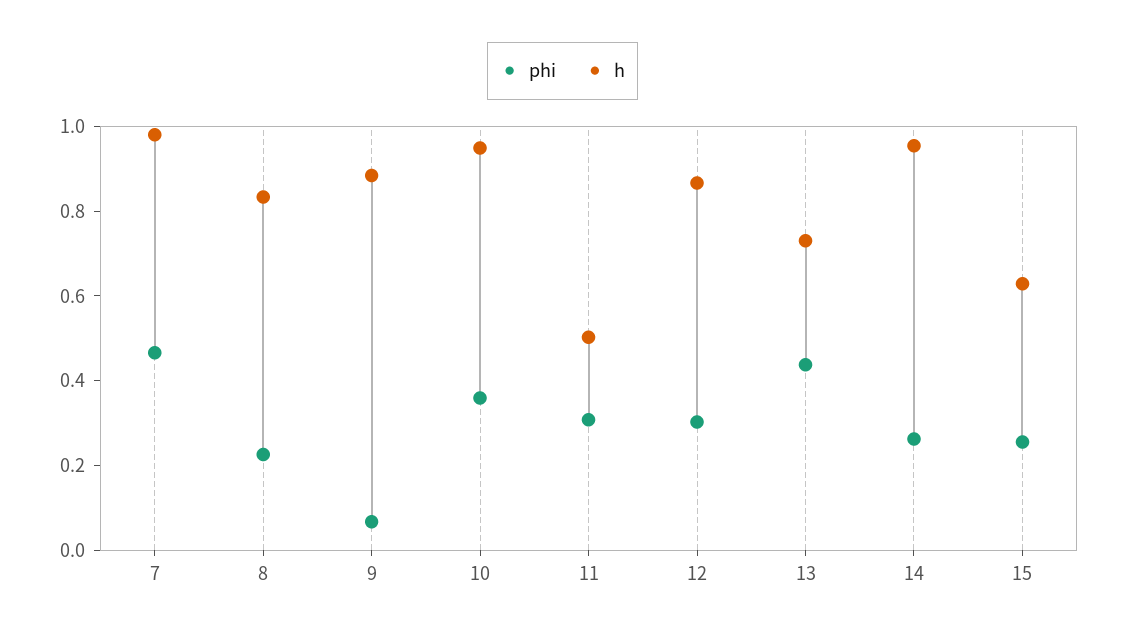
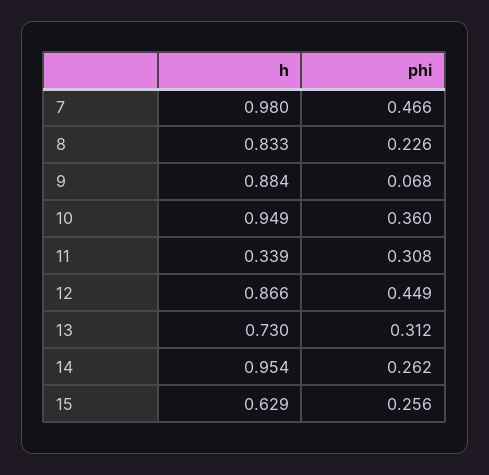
  {
    "phi": {
      "7": 0.466,
      "8": 0.226,
      "9": 0.068,
      "10": 0.36,
      "11": 0.308,
-     "12": 0.3,
+     "12": 0.449,
-     "13": 0.45,
+     "13": 0.312,
      "14": 0.262,
      "15": 0.256
    },
    "h": {
      "7": 0.98,
      "8": 0.833,
      "9": 0.884,
      "10": 0.949,
-     "11": 0.5,
+     "11": 0.339,
      "12": 0.866,
      "13": 0.73,
      "14": 0.954,
      "15": 0.629
    }
  }

